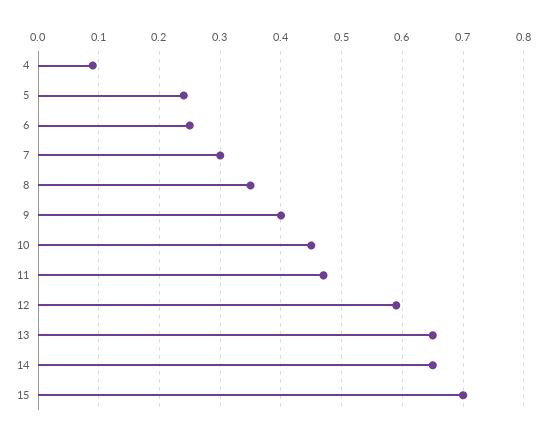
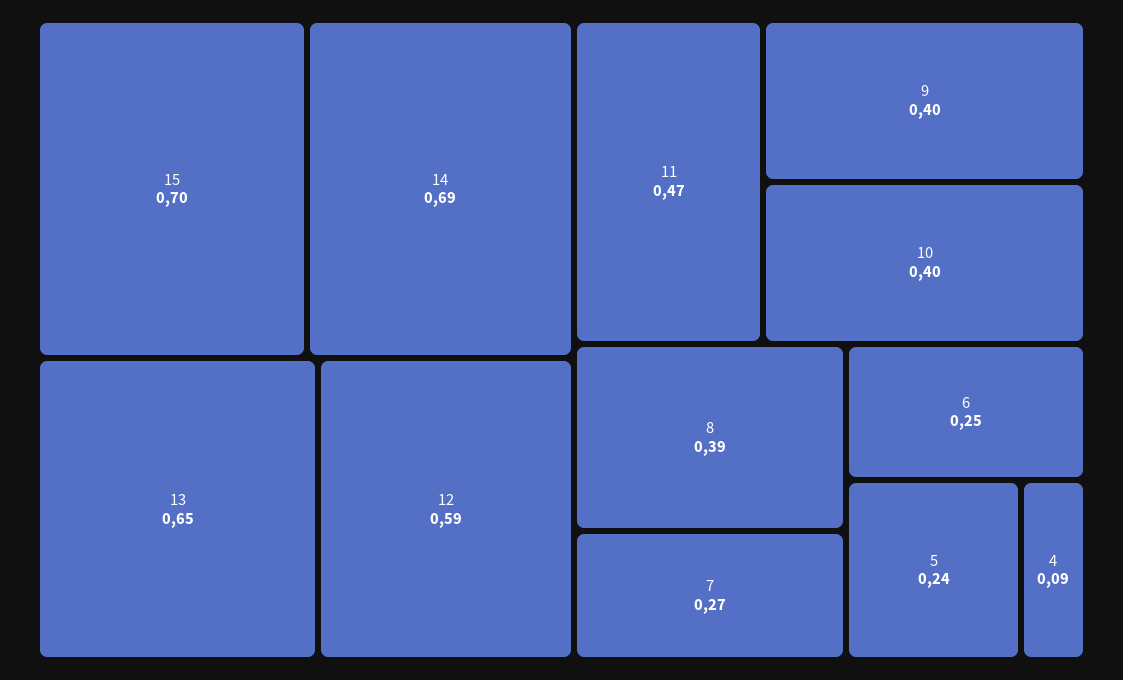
  {
    "4": 0.09,
    "5": 0.24,
    "6": 0.25,
-   "7": 0.3,
+   "7": 0.27,
-   "8": 0.35,
+   "8": 0.39,
    "9": 0.4,
-   "10": 0.45,
+   "10": 0.4,
    "11": 0.47,
    "12": 0.59,
    "13": 0.65,
-   "14": 0.65,
+   "14": 0.69,
    "15": 0.7
  }

